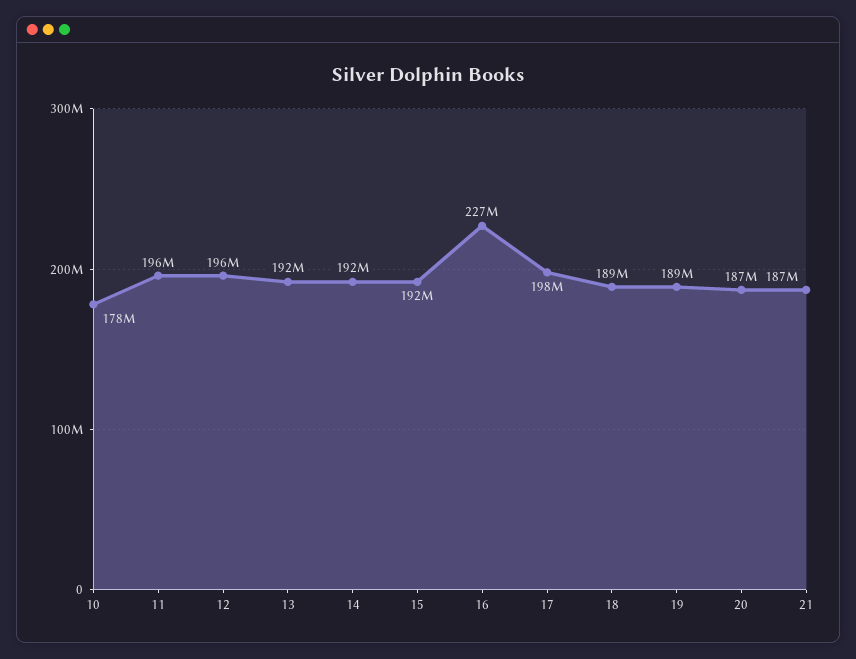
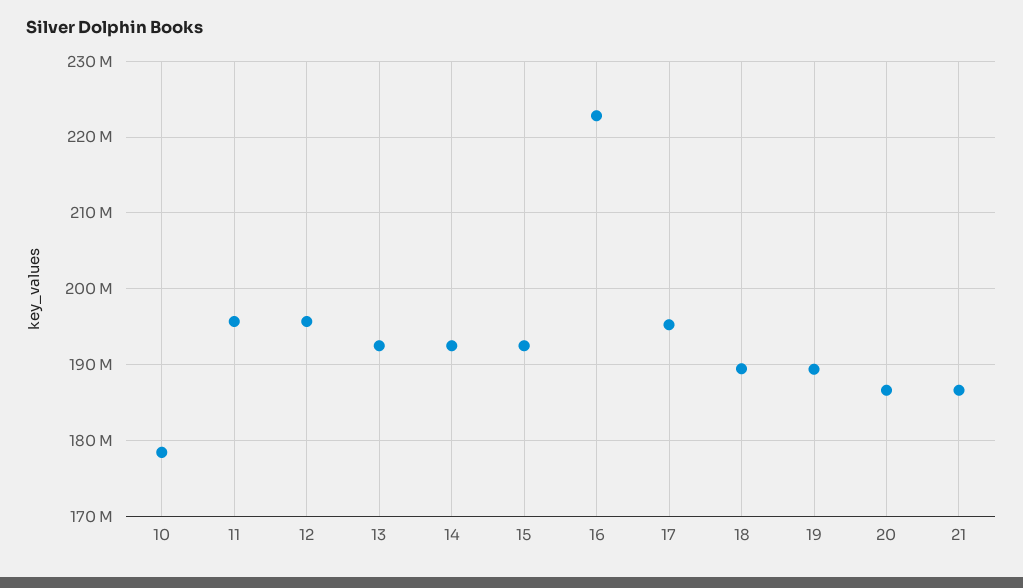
  {
    "10": 178000000,
    "11": 196000000,
    "12": 196000000,
    "13": 192000000,
    "14": 192000000,
    "15": 192000000,
-   "16": 227000000,
+   "16": 223000000,
-   "17": 198000000,
+   "17": 195000000,
    "18": 189000000,
    "19": 189000000,
    "20": 187000000,
    "21": 187000000
  }

